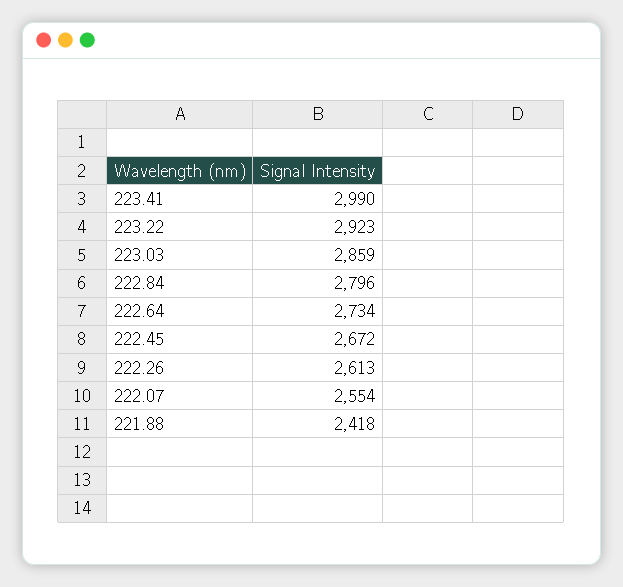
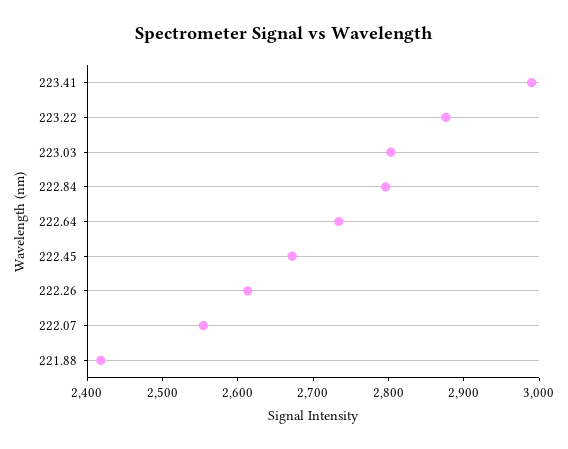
  {
    "223.41": 2990,
-   "223.22": 2923,
+   "223.22": 2880,
-   "223.03": 2859,
+   "223.03": 2800,
    "222.84": 2796,
    "222.64": 2734,
    "222.45": 2672,
    "222.26": 2613,
    "222.07": 2554,
    "221.88": 2418
  }

